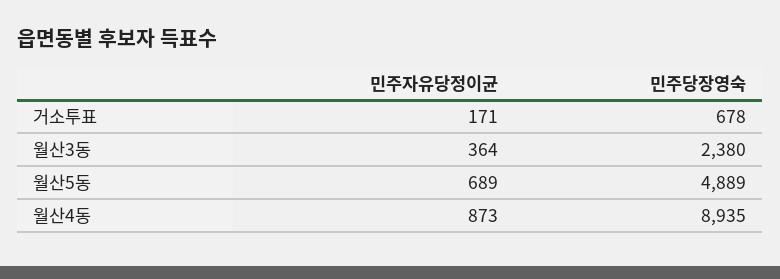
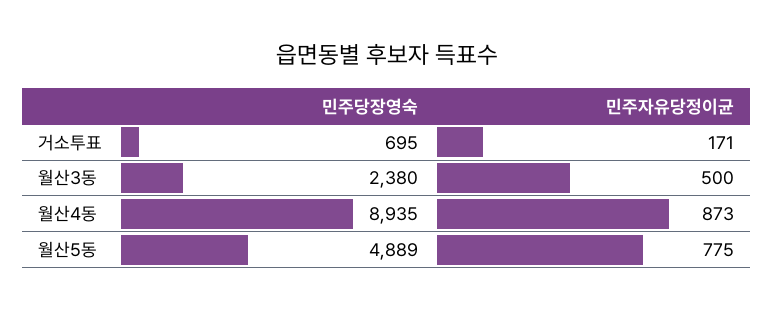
  {
    "민주자유당정이균": {
      "거소투표": 171,
-     "월산3동": 364,
+     "월산3동": 500,
-     "월산5동": 689,
+     "월산5동": 775,
      "월산4동": 873
    },
    "민주당장영숙": {
-     "거소투표": 678,
+     "거소투표": 695,
      "월산3동": 2380,
      "월산5동": 4889,
      "월산4동": 8935
    }
  }

